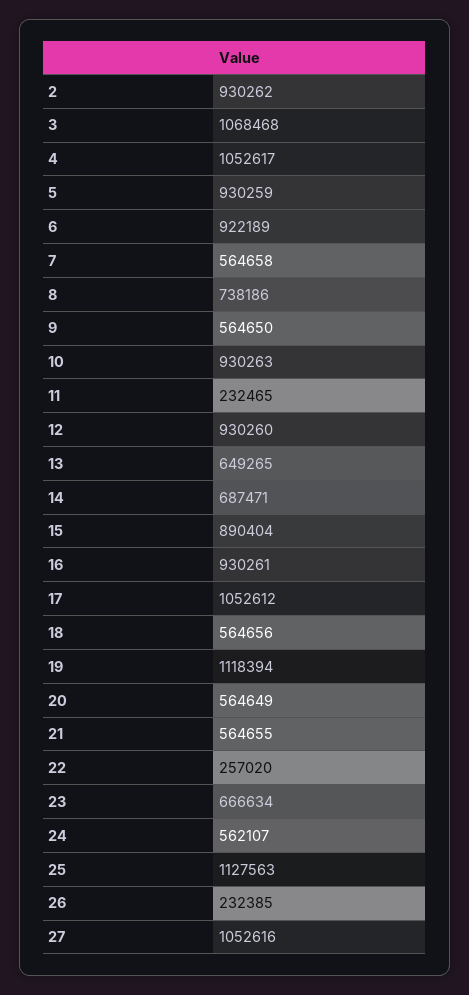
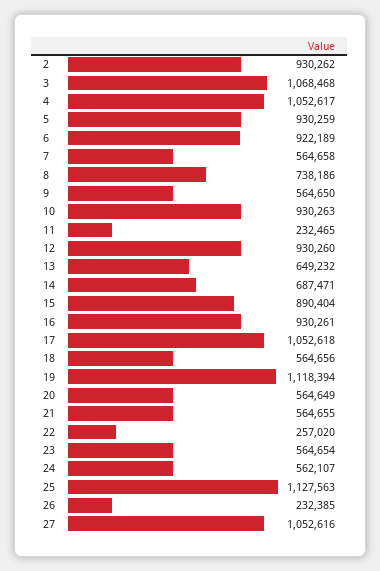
  {
    "2": 930262,
    "3": 1068468,
    "4": 1052617,
    "5": 930259,
    "6": 922189,
    "7": 564658,
    "8": 738186,
    "9": 564650,
    "10": 930263,
    "11": 232465,
    "12": 930260,
-   "13": 649265,
+   "13": 649232,
    "14": 687471,
    "15": 890404,
    "16": 930261,
-   "17": 1052612,
+   "17": 1052618,
    "18": 564656,
    "19": 1118394,
    "20": 564649,
    "21": 564655,
    "22": 257020,
-   "23": 666634,
+   "23": 564654,
    "24": 562107,
    "25": 1127563,
    "26": 232385,
    "27": 1052616
  }

